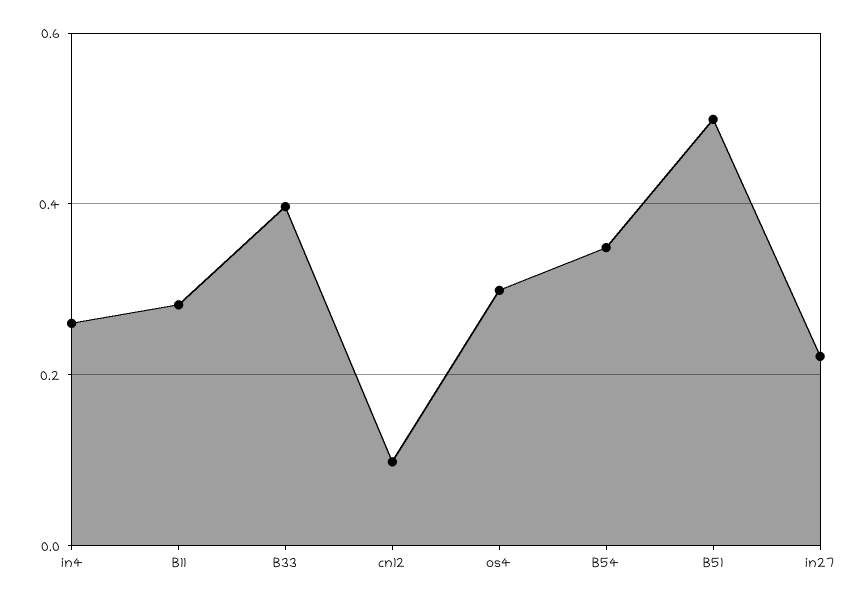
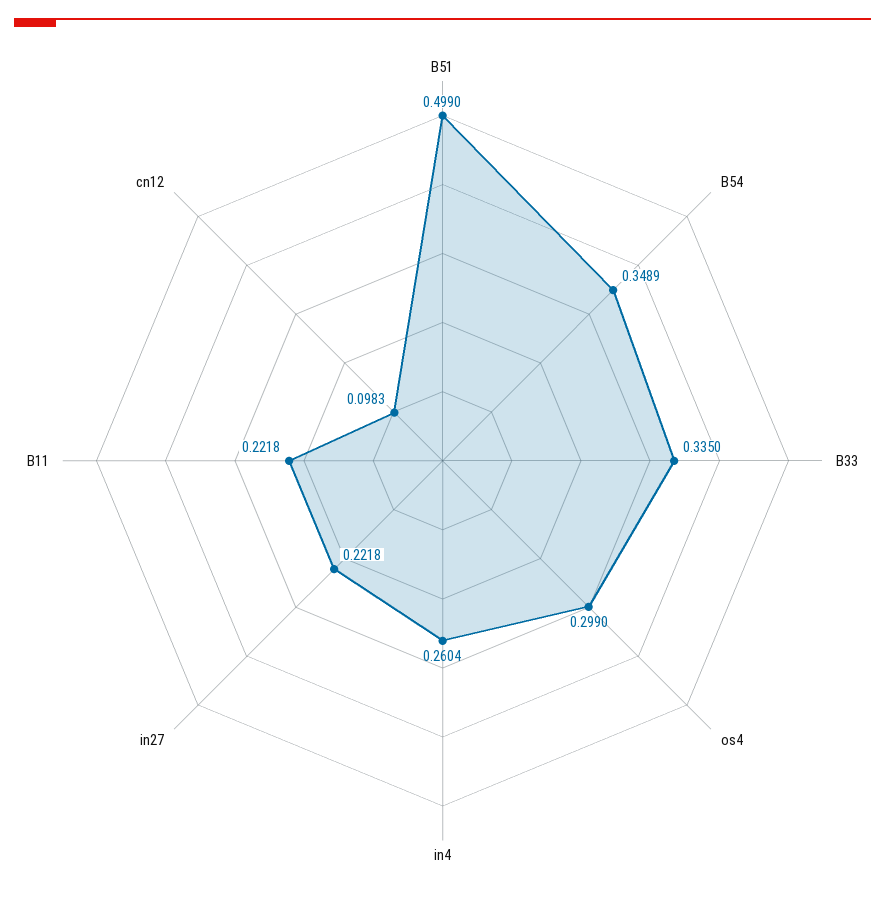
  {
    "in4": 0.2604,
-   "B11": 0.28,
+   "B11": 0.2218,
-   "B33": 0.4,
+   "B33": 0.335,
    "cn12": 0.0983,
    "os4": 0.299,
    "B54": 0.3489,
    "B51": 0.499,
    "in27": 0.2218
  }

